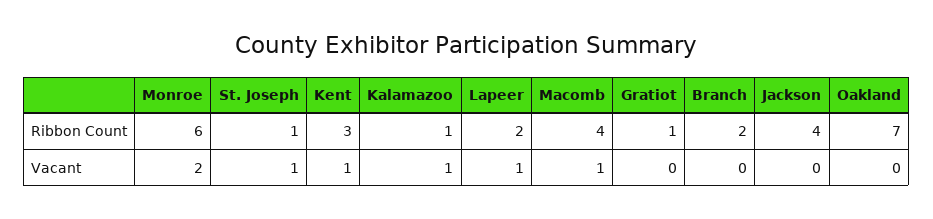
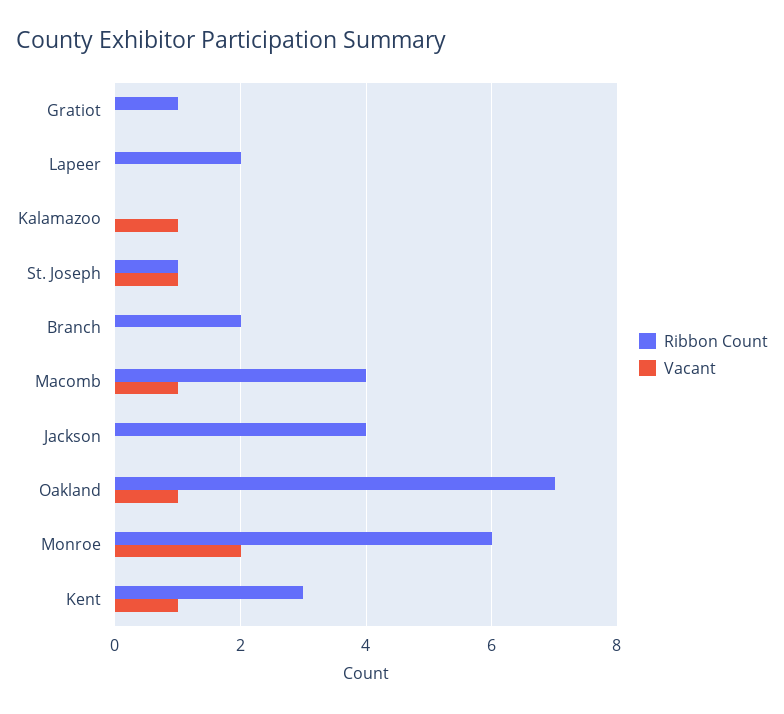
  {
    "Ribbon Count": {
      "Monroe": 6,
      "St. Joseph": 1,
      "Kent": 3,
-     "Kalamazoo": 1,
+     "Kalamazoo": 0,
      "Lapeer": 2,
      "Macomb": 4,
      "Gratiot": 1,
      "Branch": 2,
      "Jackson": 4,
      "Oakland": 7
    },
    "Vacant": {
      "Monroe": 2,
      "St. Joseph": 1,
      "Kent": 1,
      "Kalamazoo": 1,
-     "Lapeer": 1,
+     "Lapeer": 0,
      "Macomb": 1,
      "Gratiot": 0,
      "Branch": 0,
      "Jackson": 0,
-     "Oakland": 0
+     "Oakland": 1
    }
  }

